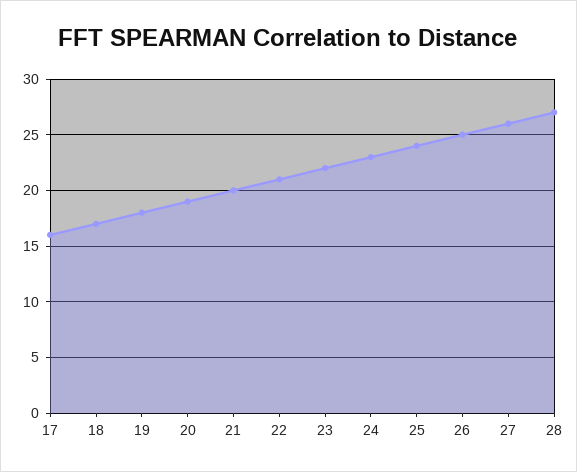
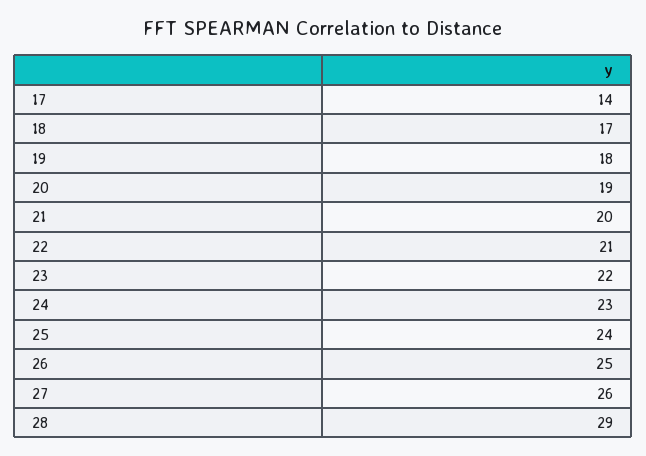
  {
-   "17": 16,
+   "17": 14,
    "18": 17,
    "19": 18,
    "20": 19,
    "21": 20,
    "22": 21,
    "23": 22,
    "24": 23,
    "25": 24,
    "26": 25,
    "27": 26,
-   "28": 27
+   "28": 29
  }

